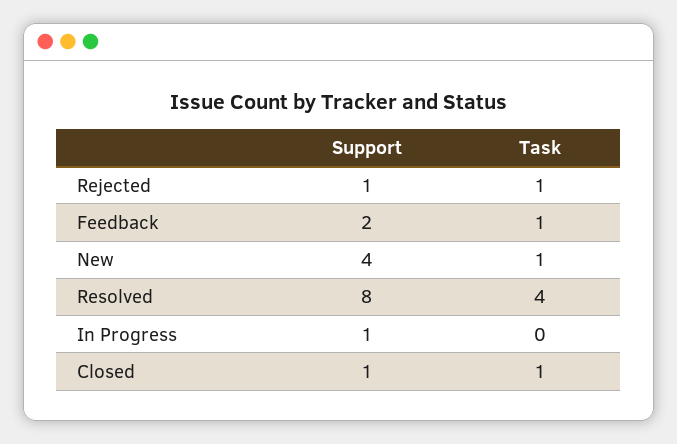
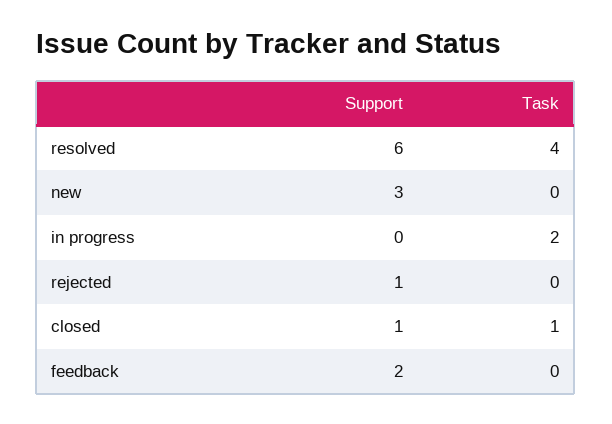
  {
    "Support": {
      "Rejected": 1,
      "Feedback": 2,
-     "New": 4,
+     "New": 3,
-     "Resolved": 8,
+     "Resolved": 6,
-     "In Progress": 1,
+     "In Progress": 0,
      "Closed": 1
    },
    "Task": {
-     "Rejected": 1,
+     "Rejected": 0,
-     "Feedback": 1,
+     "Feedback": 0,
-     "New": 1,
+     "New": 0,
      "Resolved": 4,
-     "In Progress": 0,
+     "In Progress": 2,
      "Closed": 1
    }
  }

